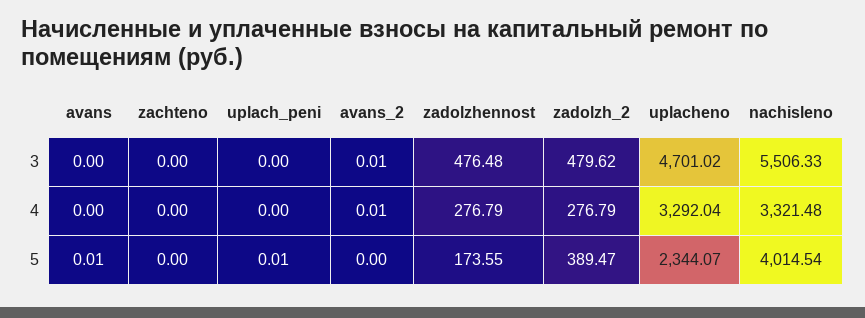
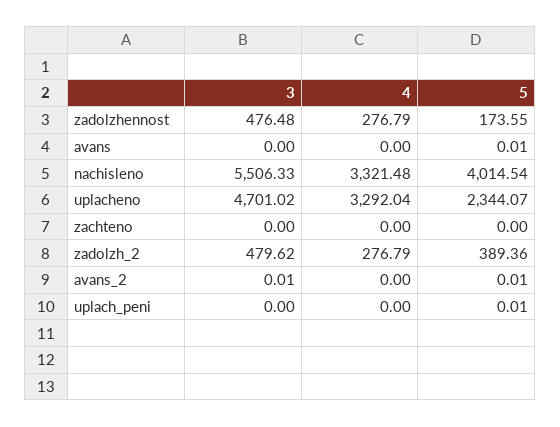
  {
    "avans": {
      "3": 0,
      "4": 0,
      "5": 0.01
    },
    "zachteno": {
      "3": 0,
      "4": 0,
      "5": 0
    },
    "uplach_peni": {
      "3": 0,
      "4": 0,
      "5": 0.01
    },
    "avans_2": {
      "3": 0.01,
-     "4": 0.01,
+     "4": 0,
-     "5": 0
+     "5": 0.01
    },
    "zadolzhennost": {
      "3": 476.48,
      "4": 276.79,
      "5": 173.55
    },
    "zadolzh_2": {
      "3": 479.62,
      "4": 276.79,
-     "5": 389.47
+     "5": 389.36
    },
    "uplacheno": {
      "3": 4701.02,
      "4": 3292.04,
      "5": 2344.07
    },
    "nachisleno": {
      "3": 5506.33,
      "4": 3321.48,
      "5": 4014.54
    }
  }

